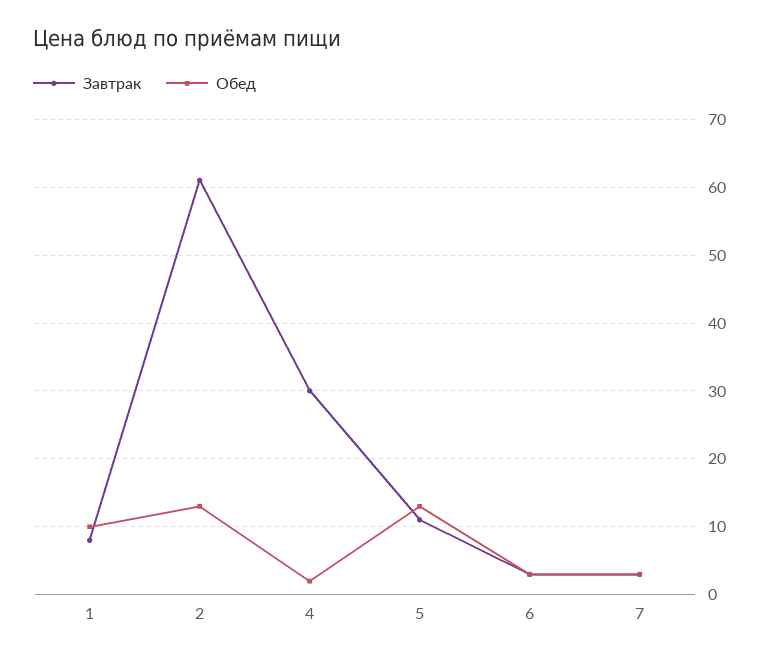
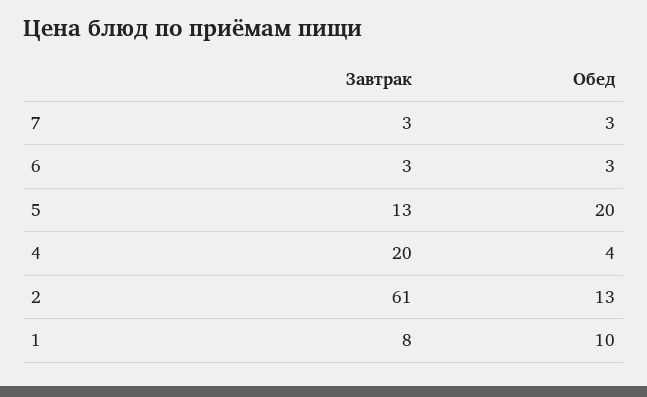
  {
    "Завтрак": {
      "1": 8,
      "2": 61,
-     "4": 30,
+     "4": 20,
-     "5": 11,
+     "5": 13,
      "6": 3,
      "7": 3
    },
    "Обед": {
      "1": 10,
      "2": 13,
-     "4": 2,
+     "4": 4,
-     "5": 13,
+     "5": 20,
      "6": 3,
      "7": 3
    }
  }

